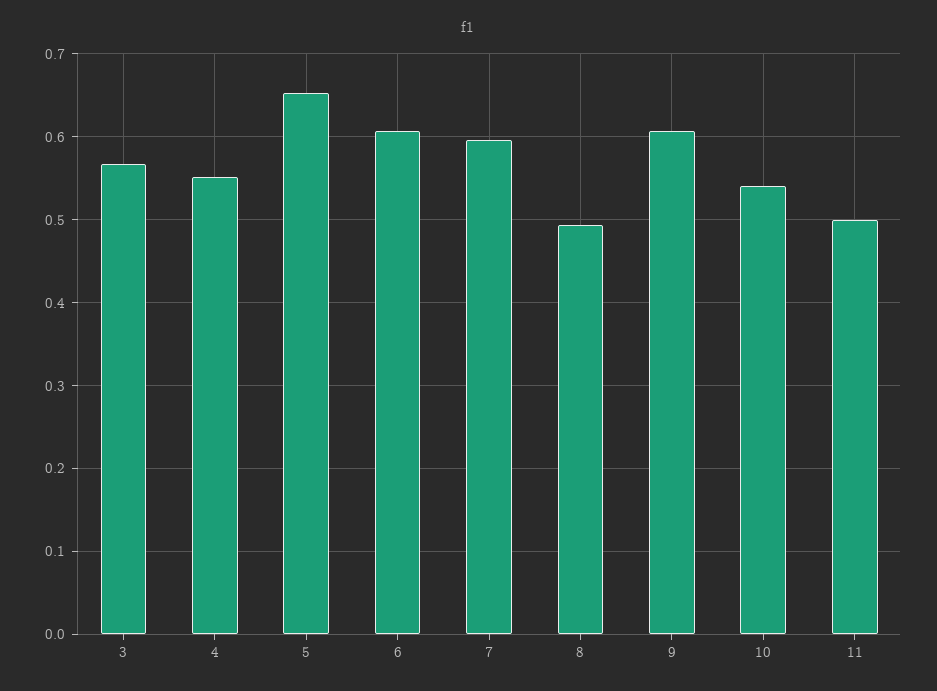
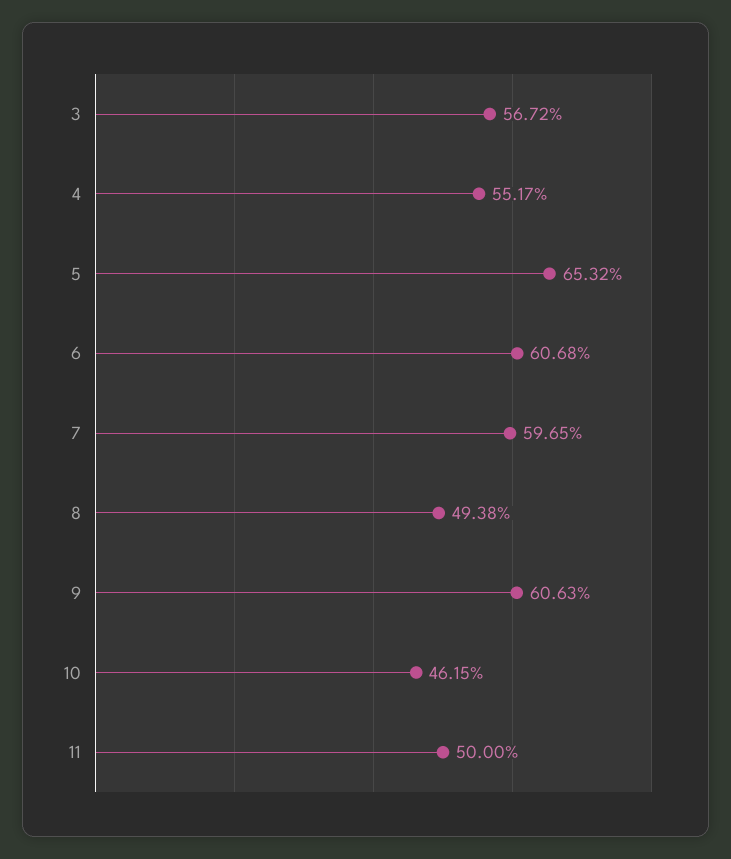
  {
    "3": 0.5672,
    "4": 0.5517,
    "5": 0.6532,
    "6": 0.6068,
    "7": 0.5965,
    "8": 0.4938,
    "9": 0.6063,
-   "10": 0.54,
+   "10": 0.4615,
    "11": 0.5
  }

